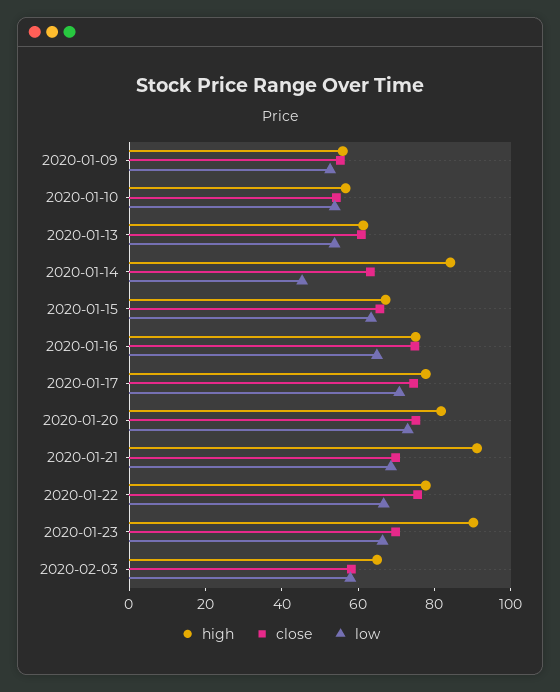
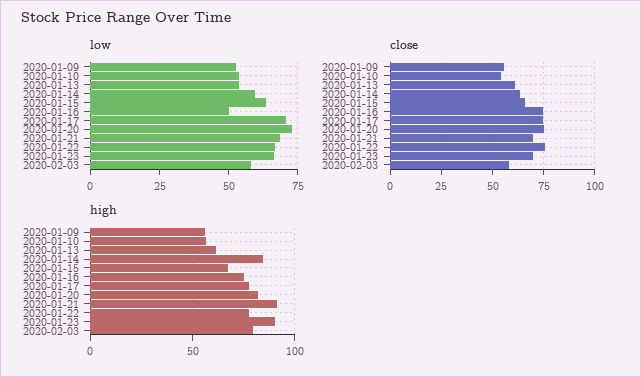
  {
    "high": {
      "2020-01-09": 55,
      "2020-01-10": 55,
      "2020-01-13": 60,
      "2020-01-14": 85,
      "2020-01-15": 65,
      "2020-01-16": 75,
      "2020-01-17": 80,
      "2020-01-20": 80,
      "2020-01-21": 90,
      "2020-01-22": 80,
      "2020-01-23": 90,
-     "2020-02-03": 65
+     "2020-02-03": 80
    },
    "close": {
      "2020-01-09": 55,
      "2020-01-10": 55,
      "2020-01-13": 60,
      "2020-01-14": 65,
      "2020-01-15": 65,
      "2020-01-16": 75,
      "2020-01-17": 75,
      "2020-01-20": 75,
      "2020-01-21": 70,
      "2020-01-22": 75,
      "2020-01-23": 70,
      "2020-02-03": 60
    },
    "low": {
      "2020-01-09": 52.5,
      "2020-01-10": 55,
      "2020-01-13": 55,
-     "2020-01-14": 45,
+     "2020-01-14": 60,
      "2020-01-15": 62.5,
-     "2020-01-16": 65,
+     "2020-01-16": 50,
      "2020-01-17": 70,
      "2020-01-20": 72.5,
      "2020-01-21": 67.5,
      "2020-01-22": 67.5,
      "2020-01-23": 67.5,
      "2020-02-03": 57.5
    }
  }

